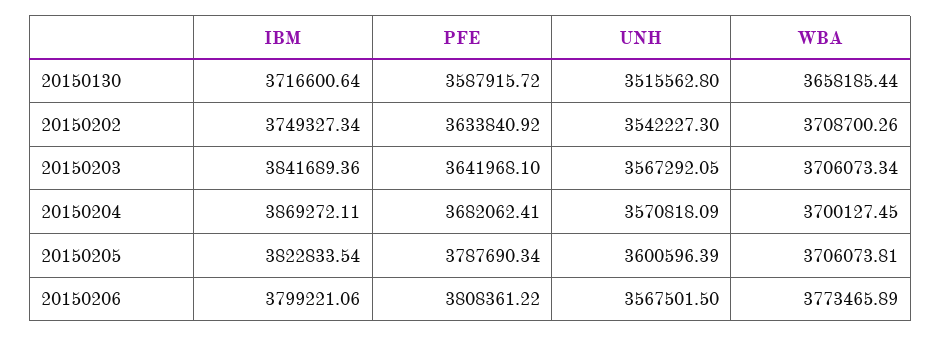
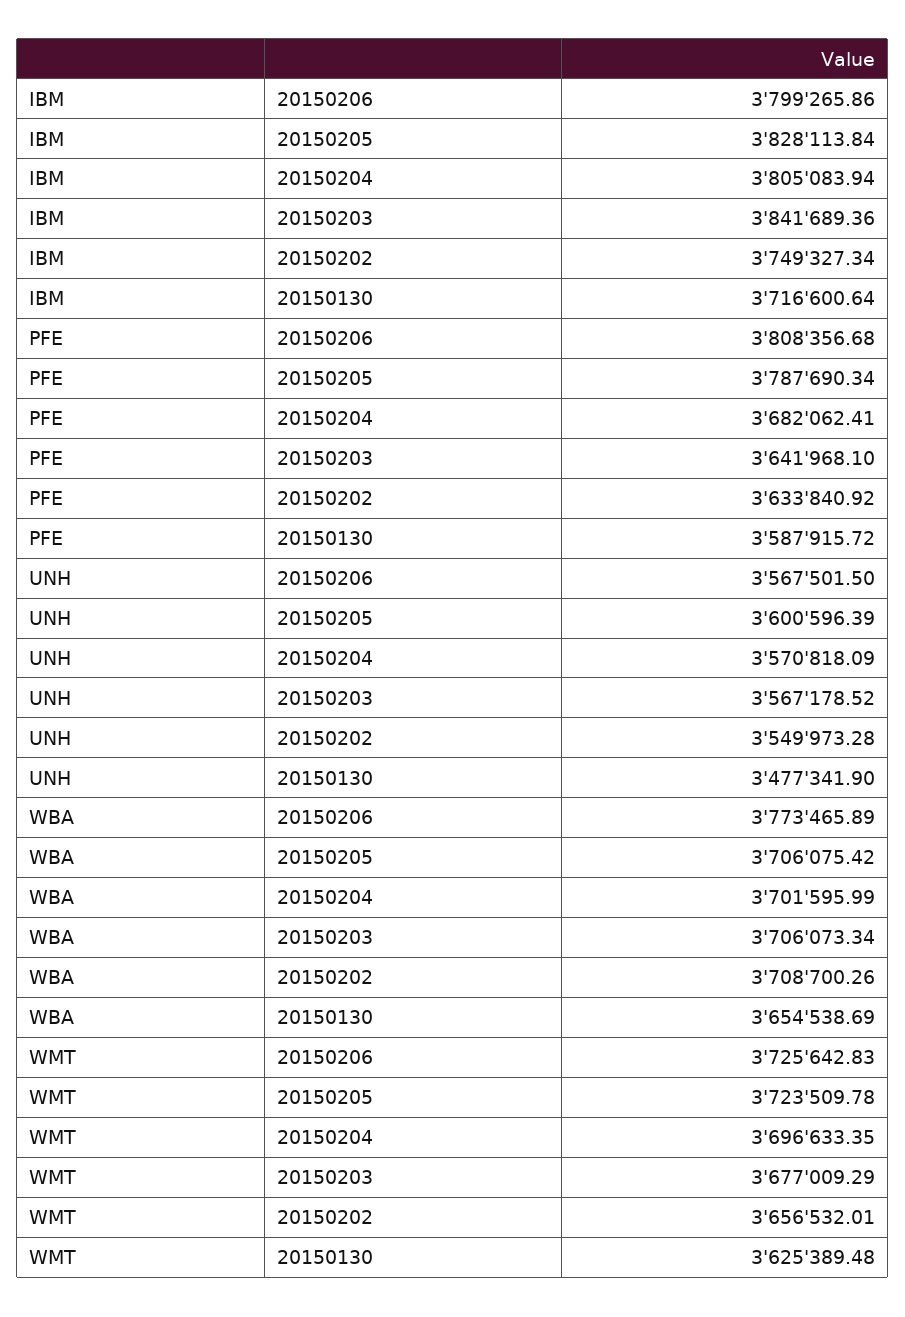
  {
    "IBM": {
      "20150130": 3716600.64,
      "20150202": 3749327.34,
      "20150203": 3841689.36,
-     "20150204": 3869272.11,
+     "20150204": 3805083.94,
-     "20150205": 3822833.54,
+     "20150205": 3828113.84,
-     "20150206": 3799221.06
+     "20150206": 3799265.86
    },
    "PFE": {
      "20150130": 3587915.72,
      "20150202": 3633840.92,
      "20150203": 3641968.1,
      "20150204": 3682062.41,
      "20150205": 3787690.34,
-     "20150206": 3808361.22
+     "20150206": 3808356.68
    },
    "UNH": {
-     "20150130": 3515562.8,
+     "20150130": 3477341.9,
-     "20150202": 3542227.3,
+     "20150202": 3549973.28,
-     "20150203": 3567292.05,
+     "20150203": 3567178.52,
      "20150204": 3570818.09,
      "20150205": 3600596.39,
      "20150206": 3567501.5
    },
    "WBA": {
-     "20150130": 3658185.44,
+     "20150130": 3654538.69,
      "20150202": 3708700.26,
      "20150203": 3706073.34,
-     "20150204": 3700127.45,
+     "20150204": 3701595.99,
-     "20150205": 3706073.81,
+     "20150205": 3706075.42,
      "20150206": 3773465.89
-   }
+   },
+   "WMT": {
+     "20150206": 3725642.83,
+     "20150205": 3723509.78,
+     "20150204": 3696633.35,
+     "20150203": 3677009.29,
+     "20150202": 3656532.01,
+     "20150130": 3625389.48
+   }
  }

